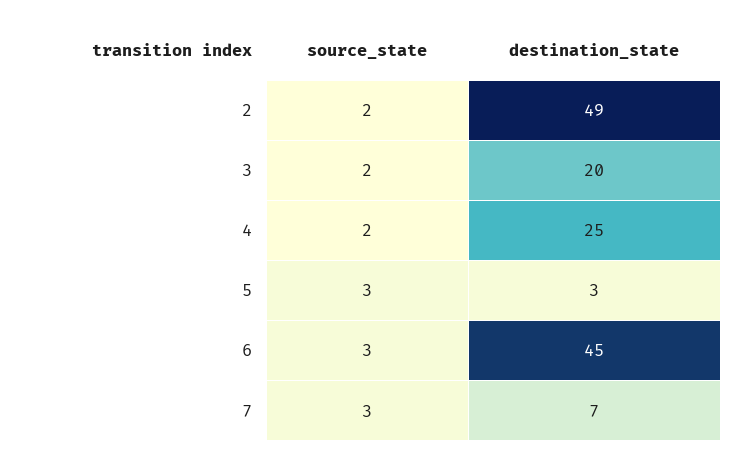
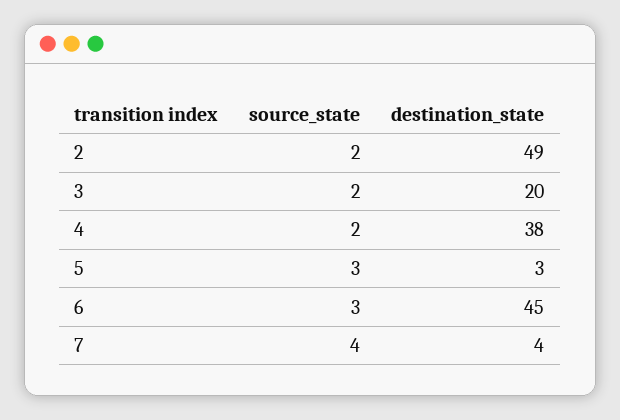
  {
    "source_state": {
      "2": 2,
      "3": 2,
      "4": 2,
      "5": 3,
      "6": 3,
-     "7": 3
+     "7": 4
    },
    "destination_state": {
      "2": 49,
      "3": 20,
-     "4": 25,
+     "4": 38,
      "5": 3,
      "6": 45,
-     "7": 7
+     "7": 4
    }
  }

